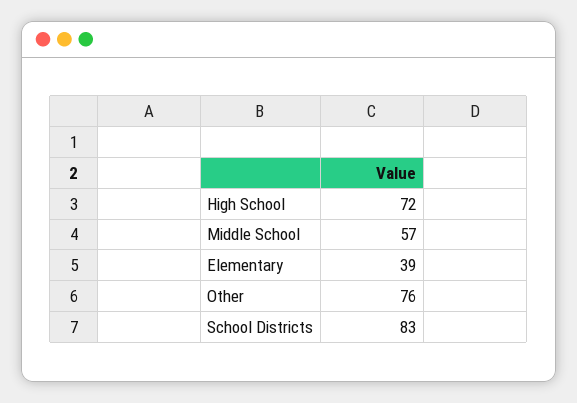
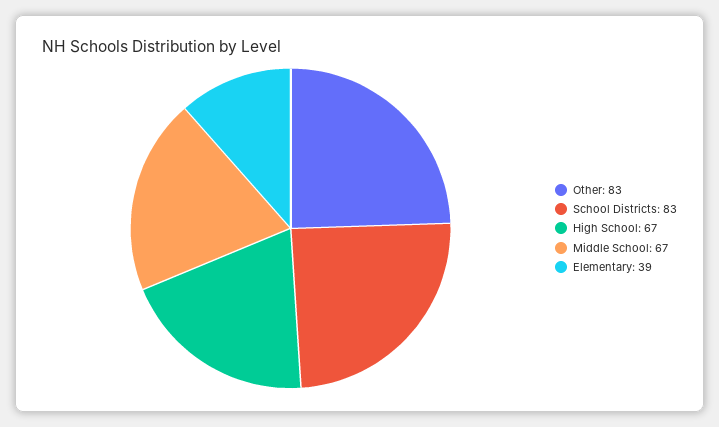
  {
-   "High School": 72,
+   "High School": 67,
-   "Middle School": 57,
+   "Middle School": 67,
    "Elementary": 39,
-   "Other": 76,
+   "Other": 83,
    "School Districts": 83
  }

